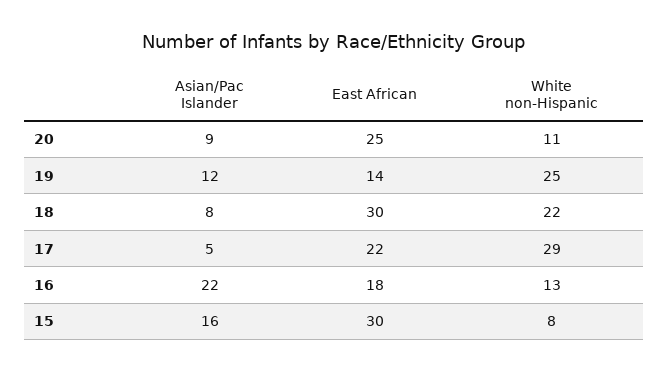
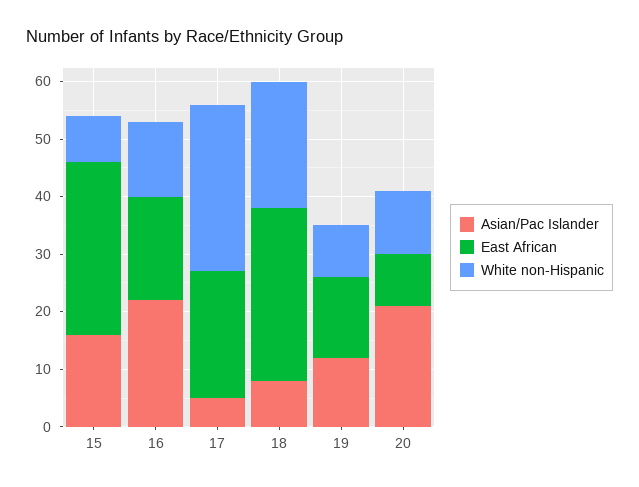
  {
    "Asian/Pac Islander": {
-     "20": 9,
+     "20": 20,
      "19": 12,
      "18": 8,
      "17": 5,
      "16": 22,
      "15": 16
    },
    "East African": {
-     "20": 25,
+     "20": 10,
      "19": 14,
      "18": 30,
      "17": 22,
      "16": 18,
      "15": 30
    },
    "White non-Hispanic": {
      "20": 11,
-     "19": 25,
+     "19": 10,
      "18": 22,
      "17": 29,
      "16": 13,
      "15": 8
    }
  }

